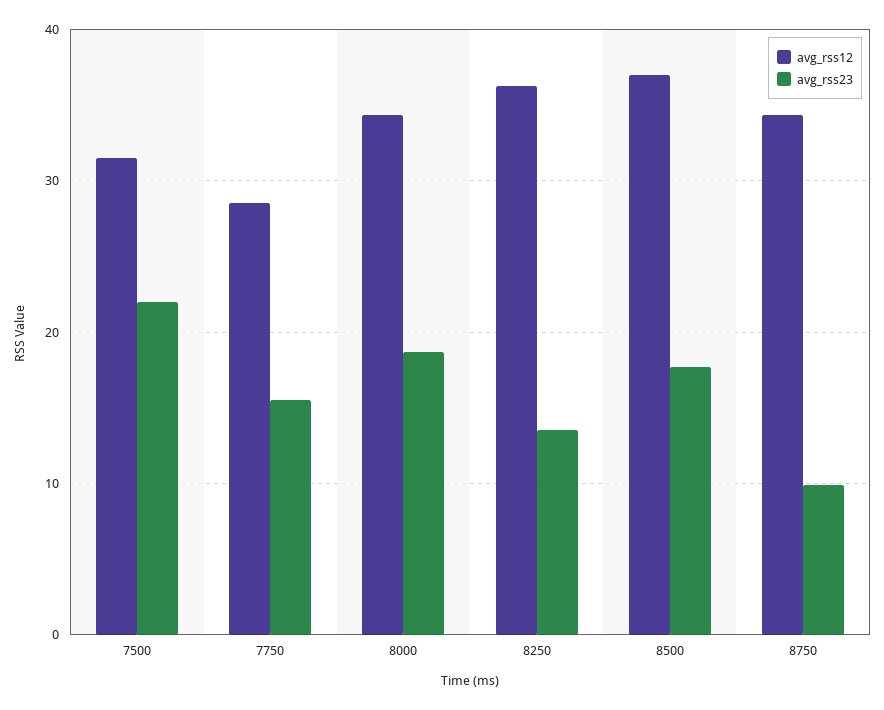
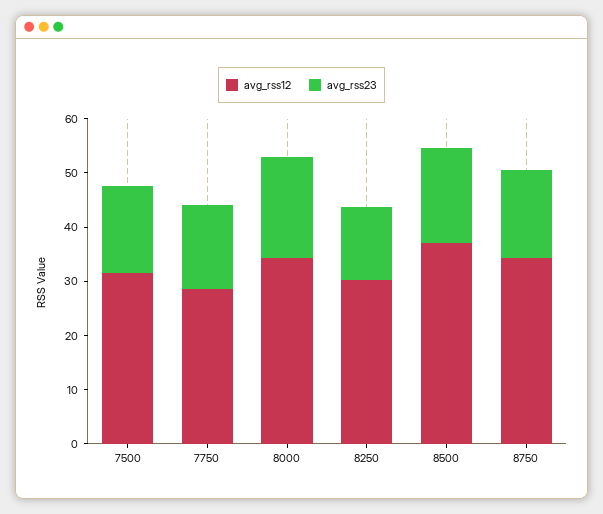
  {
    "avg_rss12": {
      "7500": 32,
      "7750": 29,
      "8000": 34,
-     "8250": 36,
+     "8250": 30,
      "8500": 37,
      "8750": 34
    },
    "avg_rss23": {
-     "7500": 22,
+     "7500": 16,
      "7750": 16,
      "8000": 19,
      "8250": 14,
      "8500": 18,
-     "8750": 10
+     "8750": 16
    }
  }

